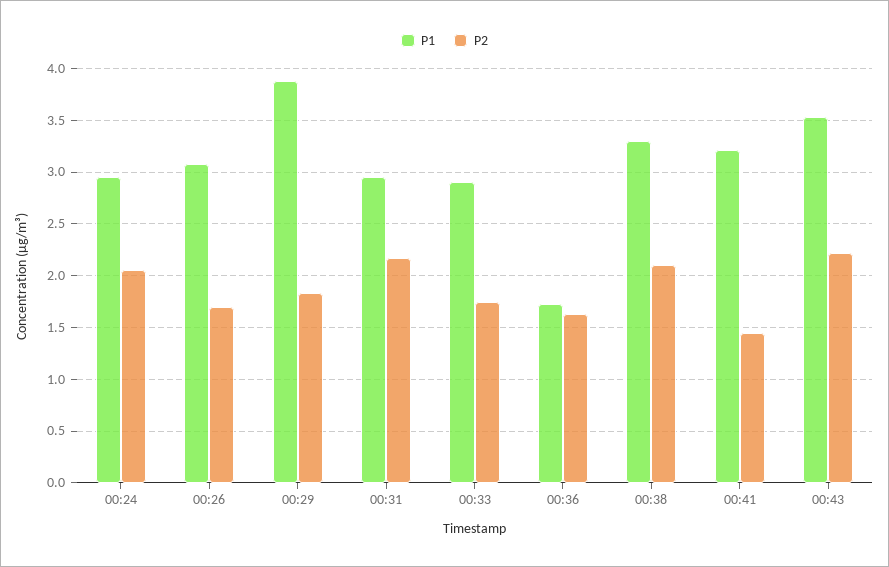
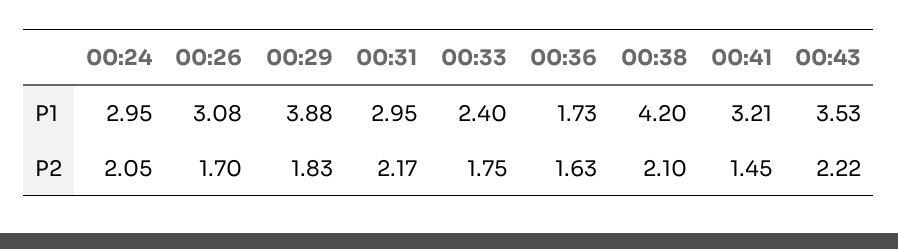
  {
    "P1": {
      "00:24": 2.95,
      "00:26": 3.08,
      "00:29": 3.88,
      "00:31": 2.95,
-     "00:33": 2.9,
+     "00:33": 2.4,
      "00:36": 1.73,
-     "00:38": 3.3,
+     "00:38": 4.2,
      "00:41": 3.21,
      "00:43": 3.53
    },
    "P2": {
      "00:24": 2.05,
      "00:26": 1.7,
      "00:29": 1.83,
      "00:31": 2.17,
      "00:33": 1.75,
      "00:36": 1.63,
      "00:38": 2.1,
      "00:41": 1.45,
      "00:43": 2.22
    }
  }

